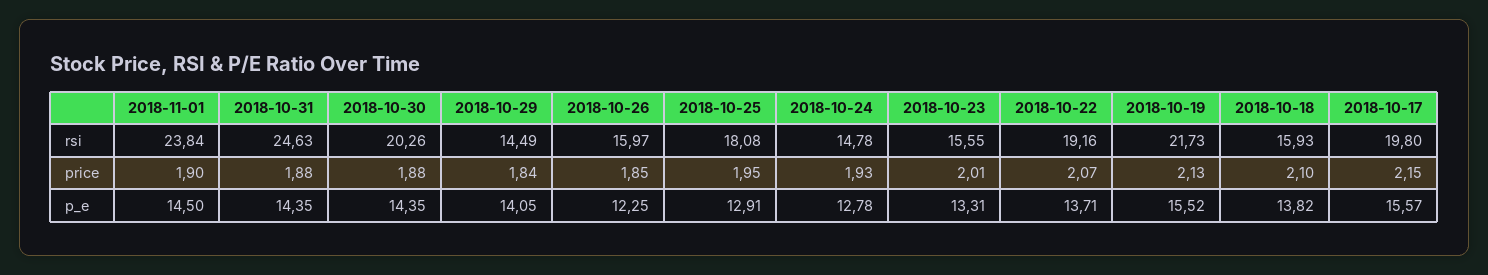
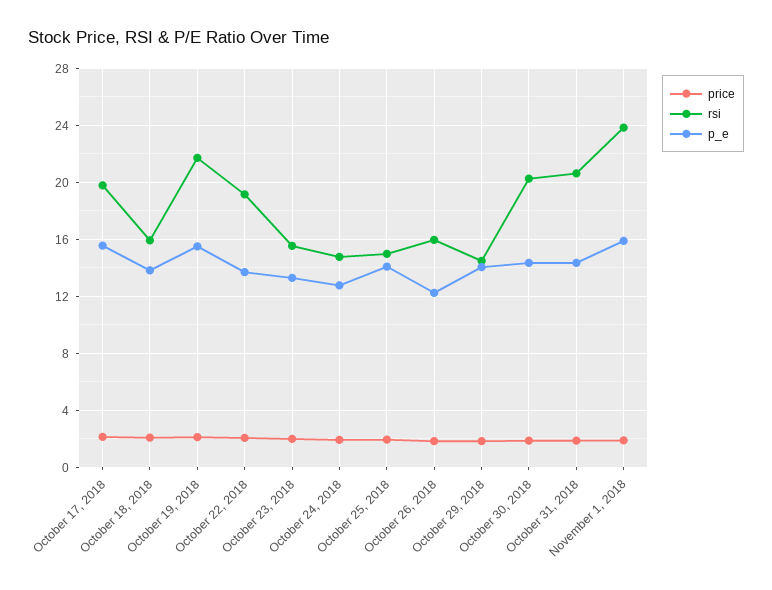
  {
    "rsi": {
      "2018-11-01": 23.84,
-     "2018-10-31": 24.63,
+     "2018-10-31": 20.5,
      "2018-10-30": 20.26,
      "2018-10-29": 14.49,
      "2018-10-26": 15.97,
-     "2018-10-25": 18.08,
+     "2018-10-25": 15,
      "2018-10-24": 14.78,
      "2018-10-23": 15.55,
      "2018-10-22": 19.16,
      "2018-10-19": 21.73,
      "2018-10-18": 15.93,
      "2018-10-17": 19.8
    },
    "price": {
      "2018-11-01": 1.9,
      "2018-10-31": 1.88,
      "2018-10-30": 1.88,
      "2018-10-29": 1.84,
      "2018-10-26": 1.85,
      "2018-10-25": 1.95,
      "2018-10-24": 1.93,
      "2018-10-23": 2.01,
      "2018-10-22": 2.07,
      "2018-10-19": 2.13,
      "2018-10-18": 2.1,
      "2018-10-17": 2.15
    },
    "p_e": {
-     "2018-11-01": 14.5,
+     "2018-11-01": 16,
      "2018-10-31": 14.35,
      "2018-10-30": 14.35,
      "2018-10-29": 14.05,
      "2018-10-26": 12.25,
-     "2018-10-25": 12.91,
+     "2018-10-25": 14,
      "2018-10-24": 12.78,
      "2018-10-23": 13.31,
      "2018-10-22": 13.71,
      "2018-10-19": 15.52,
      "2018-10-18": 13.82,
      "2018-10-17": 15.57
    }
  }

